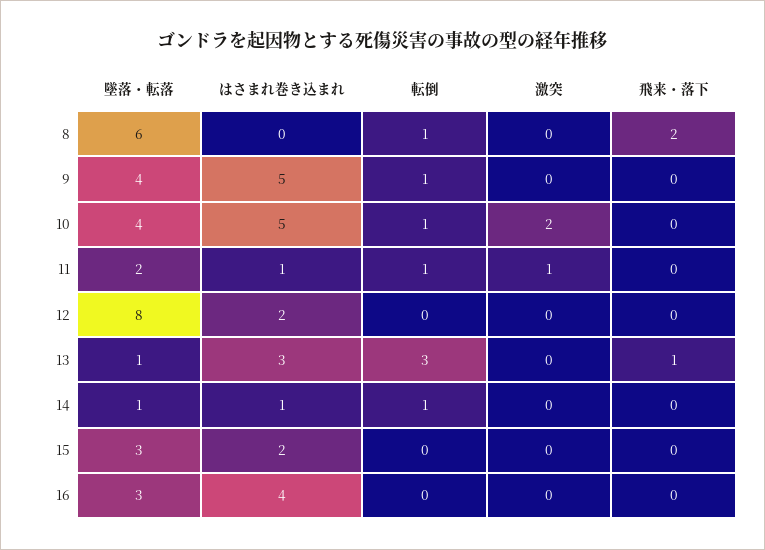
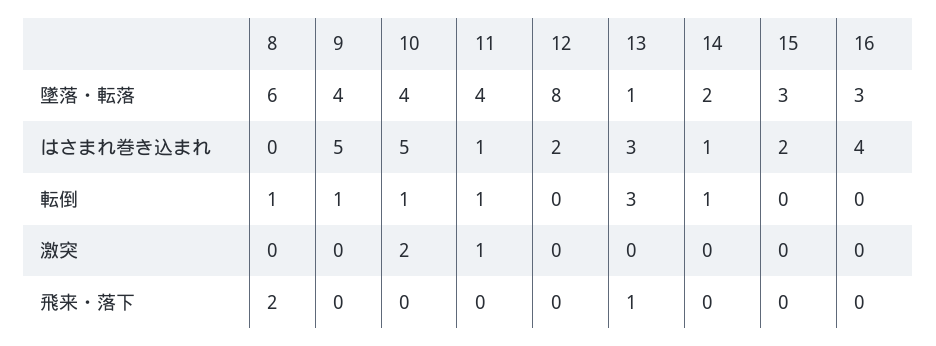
  {
    "墜落・転落": {
      "8": 6,
      "9": 4,
      "10": 4,
-     "11": 2,
+     "11": 4,
      "12": 8,
      "13": 1,
-     "14": 1,
+     "14": 2,
      "15": 3,
      "16": 3
    },
    "はさまれ巻き込まれ": {
      "8": 0,
      "9": 5,
      "10": 5,
      "11": 1,
      "12": 2,
      "13": 3,
      "14": 1,
      "15": 2,
      "16": 4
    },
    "転倒": {
      "8": 1,
      "9": 1,
      "10": 1,
      "11": 1,
      "12": 0,
      "13": 3,
      "14": 1,
      "15": 0,
      "16": 0
    },
    "激突": {
      "8": 0,
      "9": 0,
      "10": 2,
      "11": 1,
      "12": 0,
      "13": 0,
      "14": 0,
      "15": 0,
      "16": 0
    },
    "飛来・落下": {
      "8": 2,
      "9": 0,
      "10": 0,
      "11": 0,
      "12": 0,
      "13": 1,
      "14": 0,
      "15": 0,
      "16": 0
    }
  }

